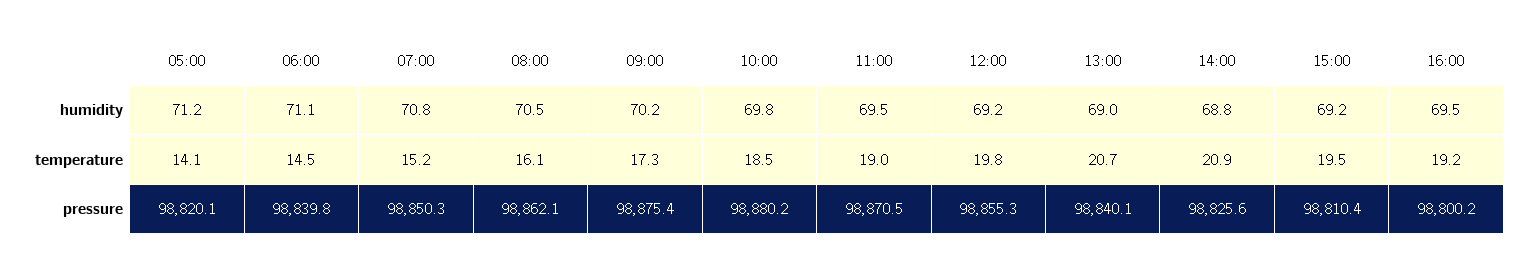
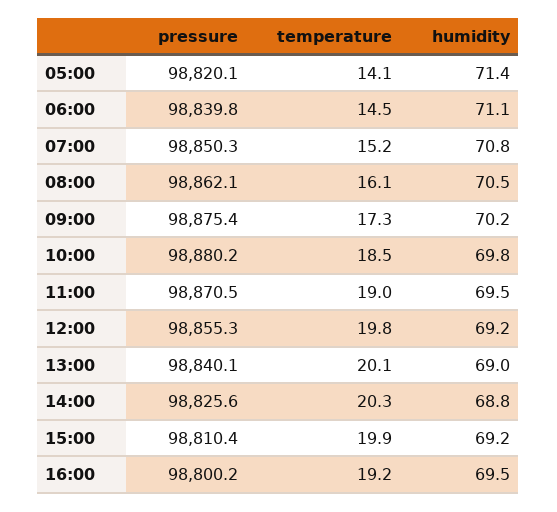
  {
    "05:00": {
-     "humidity": 71.2,
+     "humidity": 71.4,
      "temperature": 14.1,
      "pressure": 98820.1
    },
    "06:00": {
      "humidity": 71.1,
      "temperature": 14.5,
      "pressure": 98839.8
    },
    "07:00": {
      "humidity": 70.8,
      "temperature": 15.2,
      "pressure": 98850.3
    },
    "08:00": {
      "humidity": 70.5,
      "temperature": 16.1,
      "pressure": 98862.1
    },
    "09:00": {
      "humidity": 70.2,
      "temperature": 17.3,
      "pressure": 98875.4
    },
    "10:00": {
      "humidity": 69.8,
      "temperature": 18.5,
      "pressure": 98880.2
    },
    "11:00": {
      "humidity": 69.5,
      "temperature": 19,
      "pressure": 98870.5
    },
    "12:00": {
      "humidity": 69.2,
      "temperature": 19.8,
      "pressure": 98855.3
    },
    "13:00": {
      "humidity": 69,
-     "temperature": 20.7,
+     "temperature": 20.1,
      "pressure": 98840.1
    },
    "14:00": {
      "humidity": 68.8,
-     "temperature": 20.9,
+     "temperature": 20.3,
      "pressure": 98825.6
    },
    "15:00": {
      "humidity": 69.2,
-     "temperature": 19.5,
+     "temperature": 19.9,
      "pressure": 98810.4
    },
    "16:00": {
      "humidity": 69.5,
      "temperature": 19.2,
      "pressure": 98800.2
    }
  }

